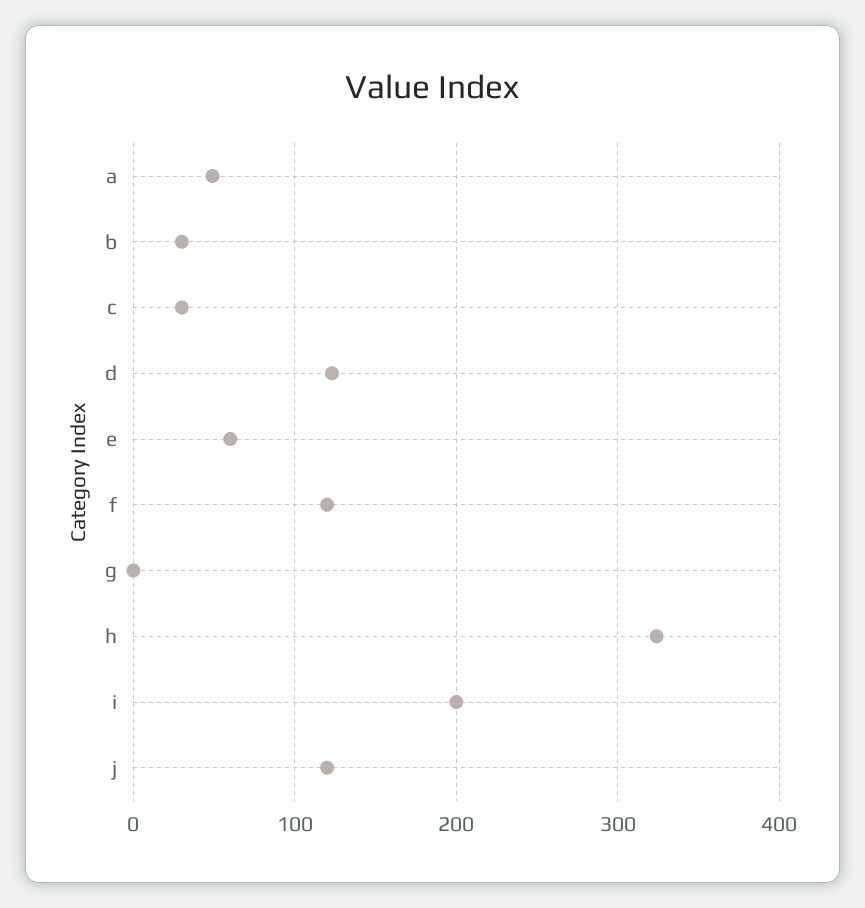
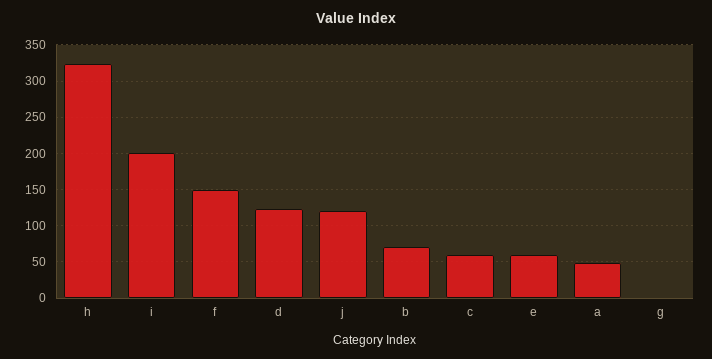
  {
    "a": 50,
-   "b": 30,
+   "b": 70,
-   "c": 30,
+   "c": 60,
    "d": 120,
    "e": 60,
-   "f": 120,
+   "f": 150,
    "g": 0,
    "h": 320,
    "i": 200,
    "j": 120
  }

